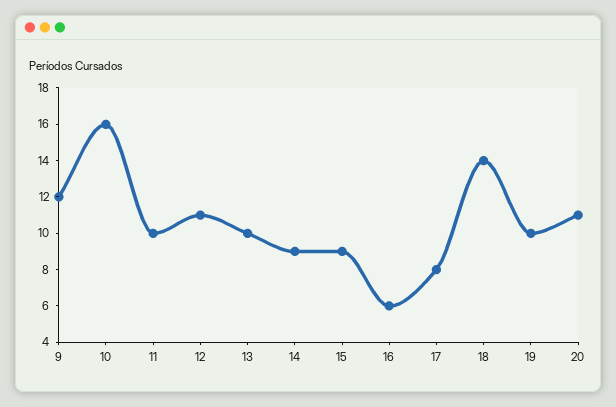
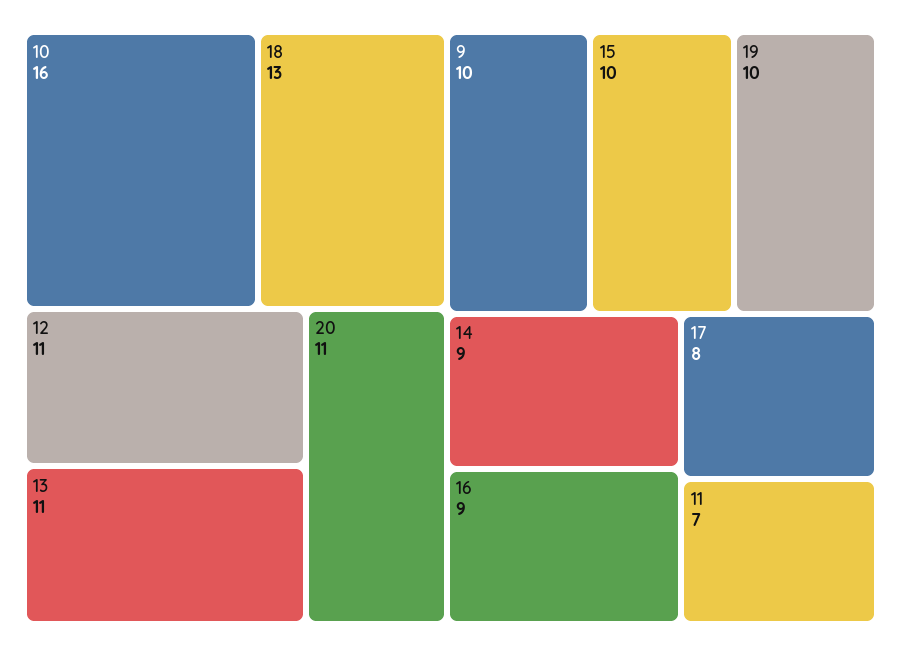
  {
-   "9": 12,
+   "9": 10,
    "10": 16,
-   "11": 10,
+   "11": 7,
    "12": 11,
-   "13": 10,
+   "13": 11,
    "14": 9,
-   "15": 9,
+   "15": 10,
-   "16": 6,
+   "16": 9,
    "17": 8,
-   "18": 14,
+   "18": 13,
    "19": 10,
    "20": 11
  }

